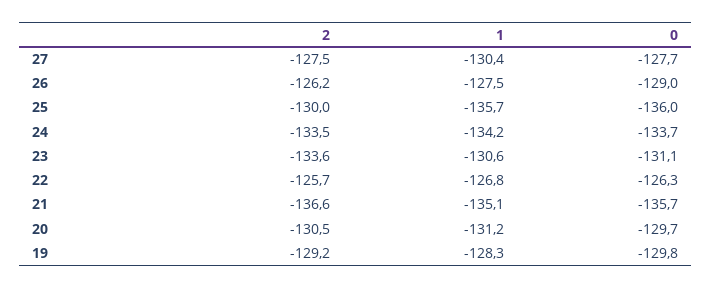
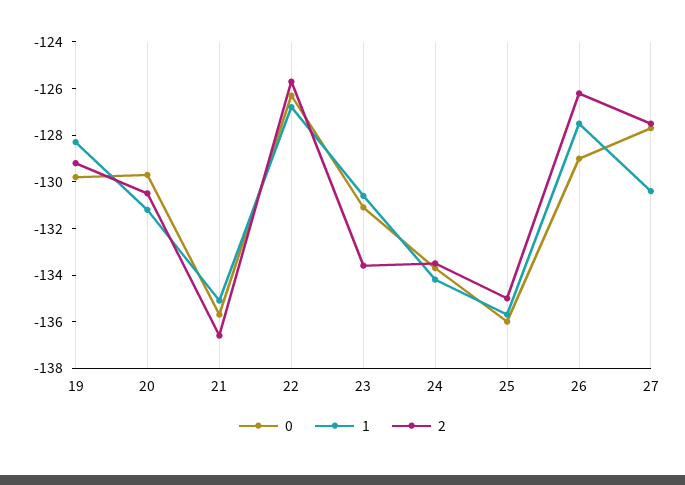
  {
    "2": {
      "27": -127.5,
      "26": -126.2,
-     "25": -130,
+     "25": -135,
      "24": -133.5,
      "23": -133.6,
      "22": -125.7,
      "21": -136.6,
      "20": -130.5,
      "19": -129.2
    },
    "1": {
      "27": -130.4,
      "26": -127.5,
      "25": -135.7,
      "24": -134.2,
      "23": -130.6,
      "22": -126.8,
      "21": -135.1,
      "20": -131.2,
      "19": -128.3
    },
    "0": {
      "27": -127.7,
      "26": -129,
      "25": -136,
      "24": -133.7,
      "23": -131.1,
      "22": -126.3,
      "21": -135.7,
      "20": -129.7,
      "19": -129.8
    }
  }

